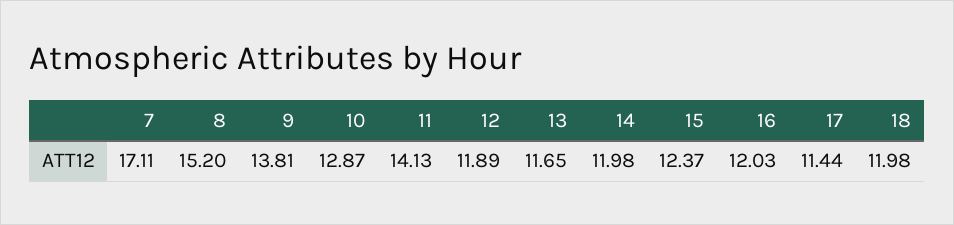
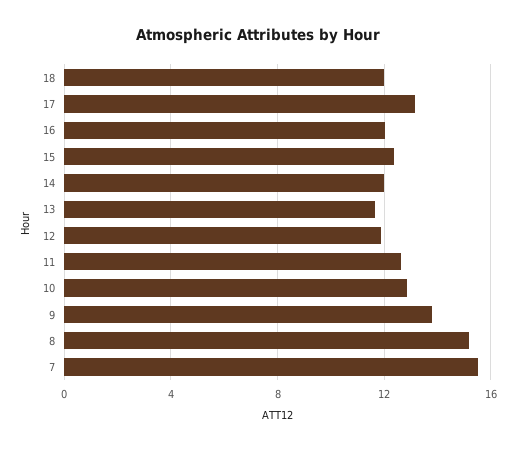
  {
-   "7": 17.11,
+   "7": 15.5,
    "8": 15.2,
    "9": 13.81,
    "10": 12.87,
-   "11": 14.13,
+   "11": 12.5,
    "12": 11.89,
    "13": 11.65,
    "14": 11.98,
    "15": 12.37,
    "16": 12.03,
-   "17": 11.44,
+   "17": 13,
    "18": 11.98
  }

